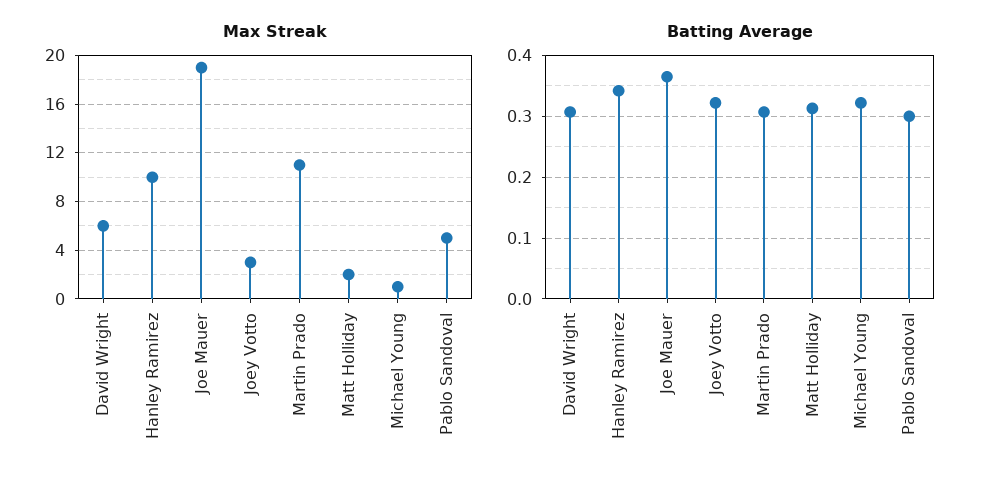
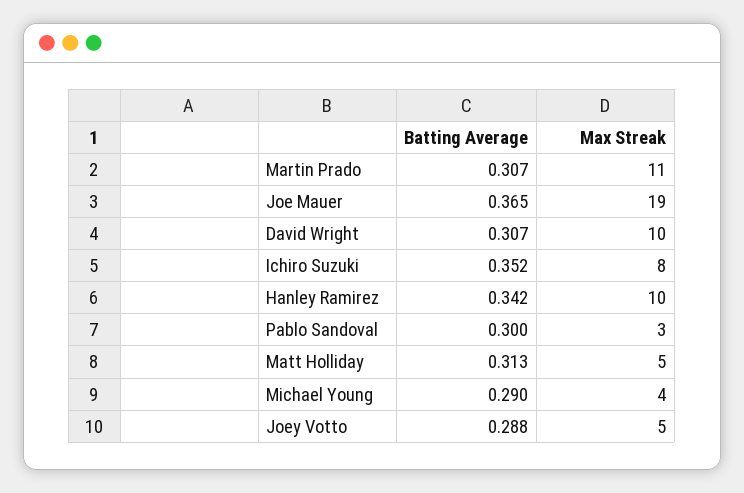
  {
    "Max Streak": {
-     "David Wright": 6,
+     "David Wright": 10,
      "Hanley Ramirez": 10,
      "Joe Mauer": 19,
-     "Joey Votto": 3,
+     "Joey Votto": 5,
      "Martin Prado": 11,
-     "Matt Holliday": 2,
+     "Matt Holliday": 5,
-     "Michael Young": 1,
+     "Michael Young": 4,
-     "Pablo Sandoval": 5
+     "Pablo Sandoval": 3,
+     "Ichiro Suzuki": 8
    },
    "Batting Average": {
      "David Wright": 0.307,
      "Hanley Ramirez": 0.342,
      "Joe Mauer": 0.365,
-     "Joey Votto": 0.32,
+     "Joey Votto": 0.288,
      "Martin Prado": 0.307,
      "Matt Holliday": 0.313,
-     "Michael Young": 0.32,
+     "Michael Young": 0.29,
-     "Pablo Sandoval": 0.3
+     "Pablo Sandoval": 0.3,
+     "Ichiro Suzuki": 0.352
    }
  }

